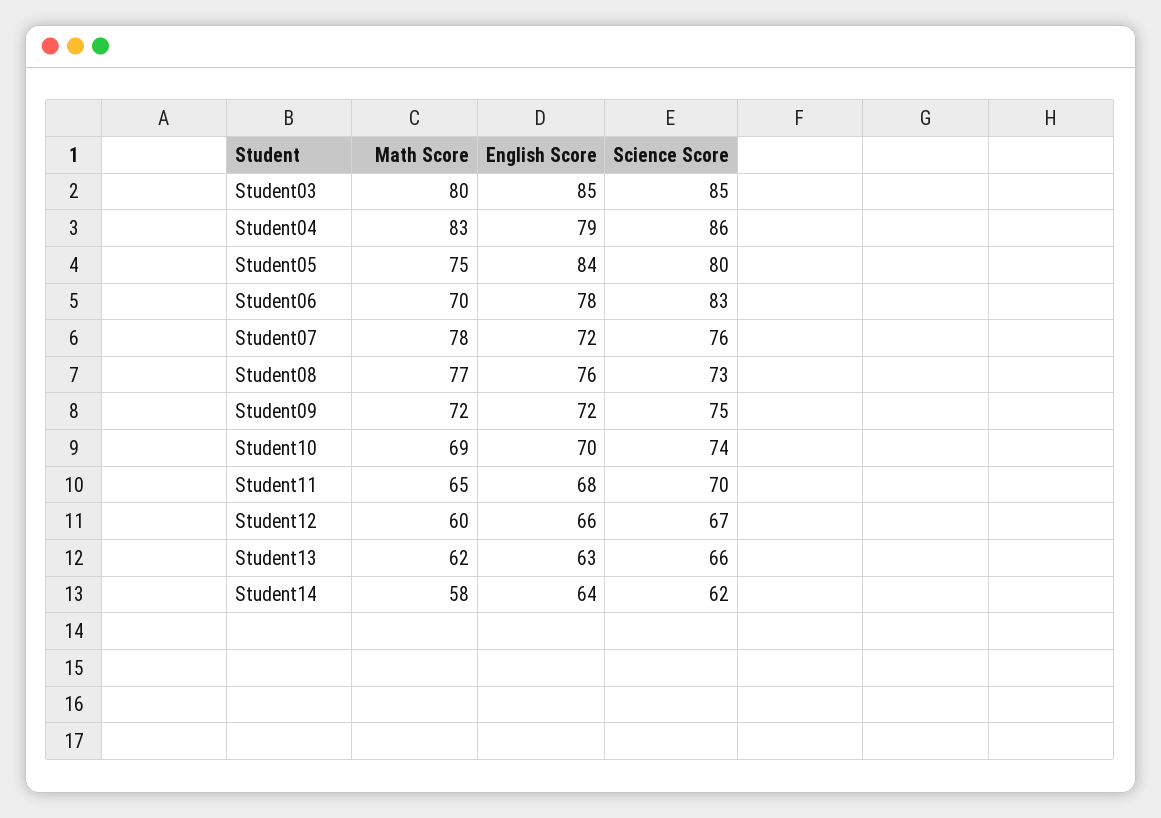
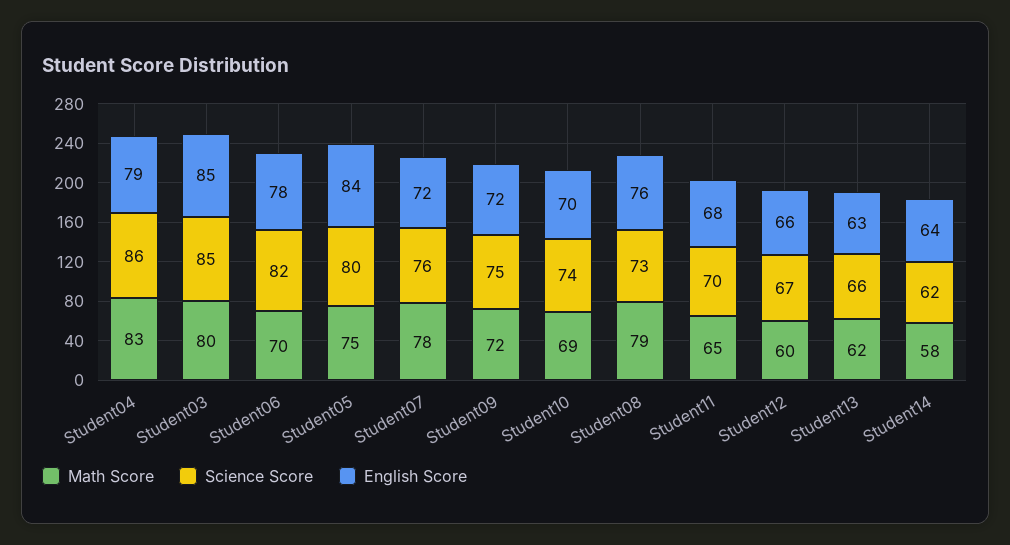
  {
    "Math Score": {
      "Student03": 80,
      "Student04": 83,
      "Student05": 75,
      "Student06": 70,
      "Student07": 78,
-     "Student08": 77,
+     "Student08": 79,
      "Student09": 72,
      "Student10": 69,
      "Student11": 65,
      "Student12": 60,
      "Student13": 62,
      "Student14": 58
    },
    "English Score": {
      "Student03": 85,
      "Student04": 79,
      "Student05": 84,
      "Student06": 78,
      "Student07": 72,
      "Student08": 76,
      "Student09": 72,
      "Student10": 70,
      "Student11": 68,
      "Student12": 66,
      "Student13": 63,
      "Student14": 64
    },
    "Science Score": {
      "Student03": 85,
      "Student04": 86,
      "Student05": 80,
-     "Student06": 83,
+     "Student06": 82,
      "Student07": 76,
      "Student08": 73,
      "Student09": 75,
      "Student10": 74,
      "Student11": 70,
      "Student12": 67,
      "Student13": 66,
      "Student14": 62
    }
  }

